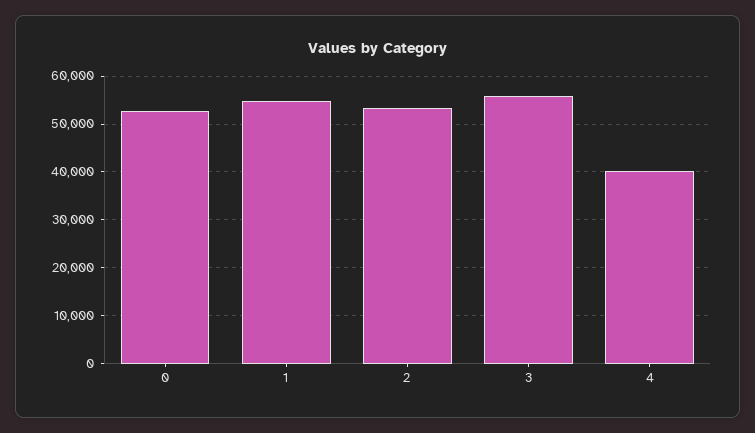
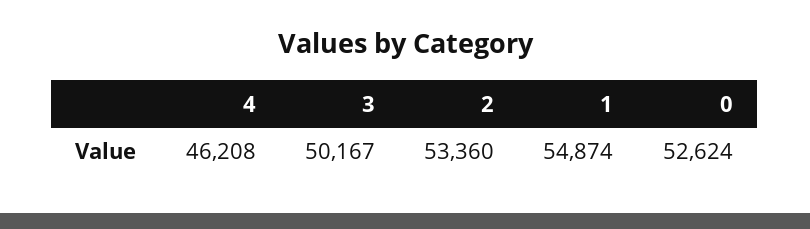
  {
    "0": 52624,
    "1": 54874,
    "2": 53360,
-   "3": 56000,
+   "3": 50167,
-   "4": 40000
+   "4": 46208
  }

